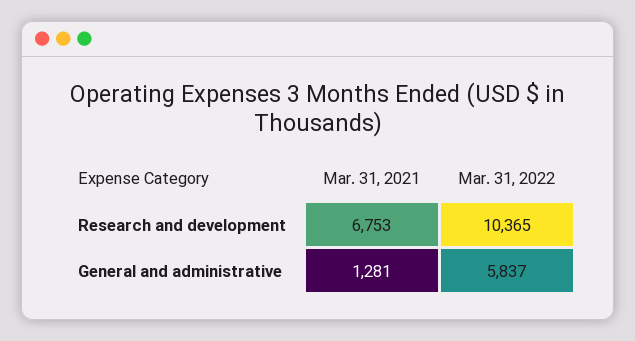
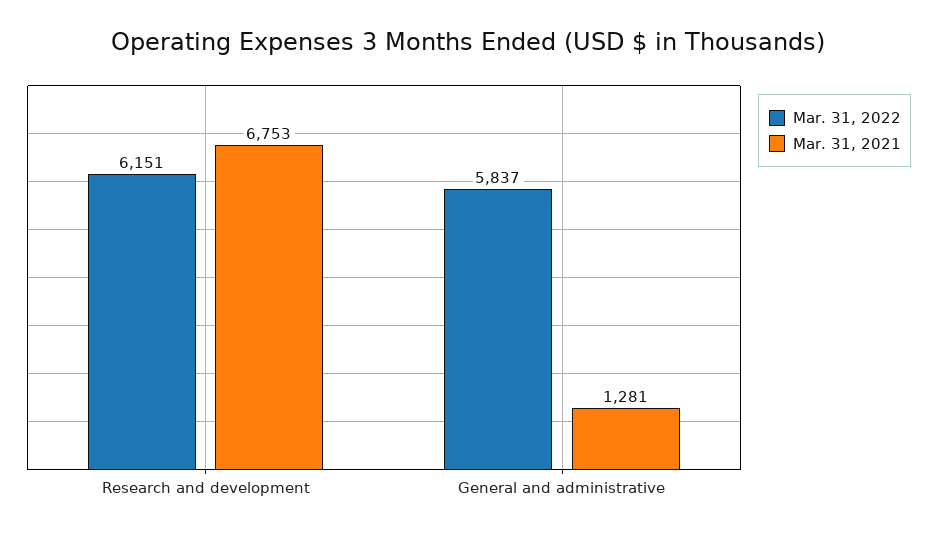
  {
    "Mar. 31, 2021": {
      "Research and development": 6753,
      "General and administrative": 1281
    },
    "Mar. 31, 2022": {
-     "Research and development": 10365,
+     "Research and development": 6151,
      "General and administrative": 5837
    }
  }

